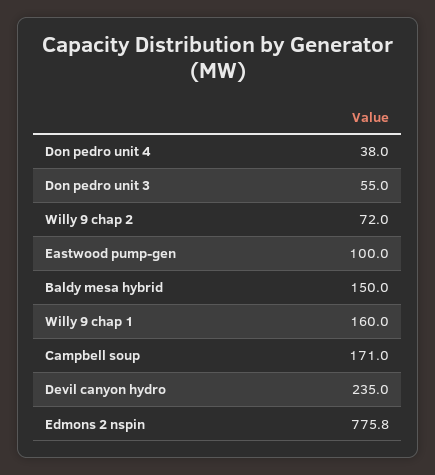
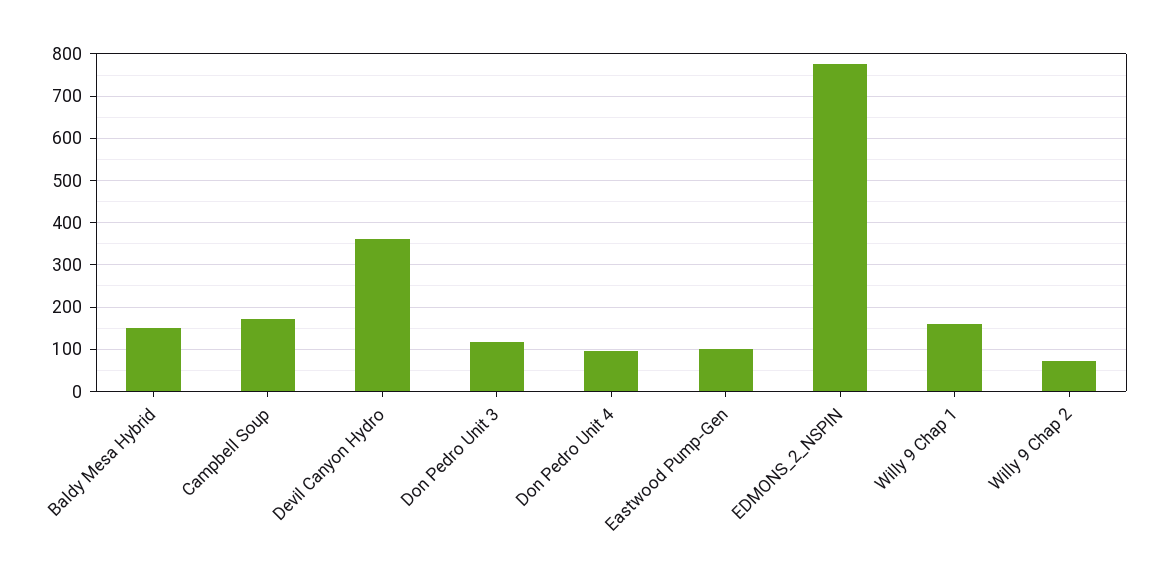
  {
-   "Don pedro unit 4": 38,
+   "Don pedro unit 4": 100,
-   "Don pedro unit 3": 55,
+   "Don pedro unit 3": 120,
    "Willy 9 chap 2": 72,
    "Eastwood pump-gen": 100,
    "Baldy mesa hybrid": 150,
    "Willy 9 chap 1": 160,
    "Campbell soup": 171,
-   "Devil canyon hydro": 235,
+   "Devil canyon hydro": 360,
    "Edmons 2 nspin": 775.8
  }

